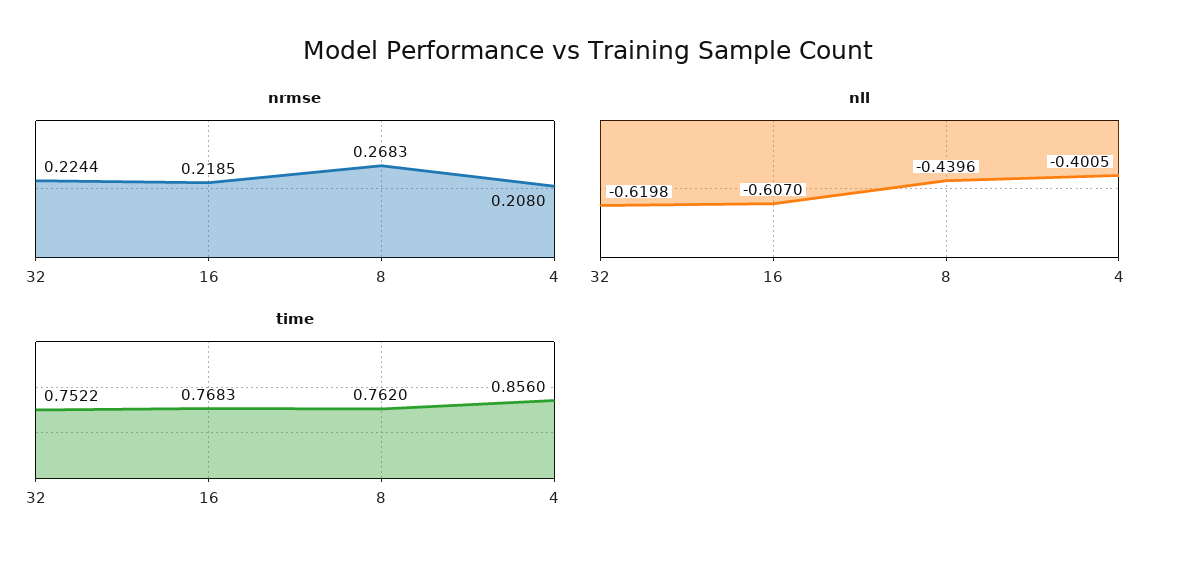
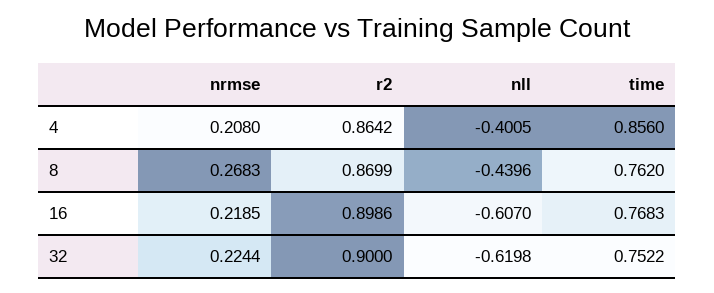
  {
    "nrmse": {
      "32": 0.2244,
      "16": 0.2185,
      "8": 0.2683,
      "4": 0.208
    },
    "nll": {
      "32": -0.6198,
      "16": -0.607,
      "8": -0.4396,
      "4": -0.4005
    },
    "time": {
      "32": 0.7522,
      "16": 0.7683,
      "8": 0.762,
      "4": 0.856
-   }
+   },
+   "r2": {
+     "4": 0.8642,
+     "8": 0.8699,
+     "16": 0.8986,
+     "32": 0.9
+   }
  }

